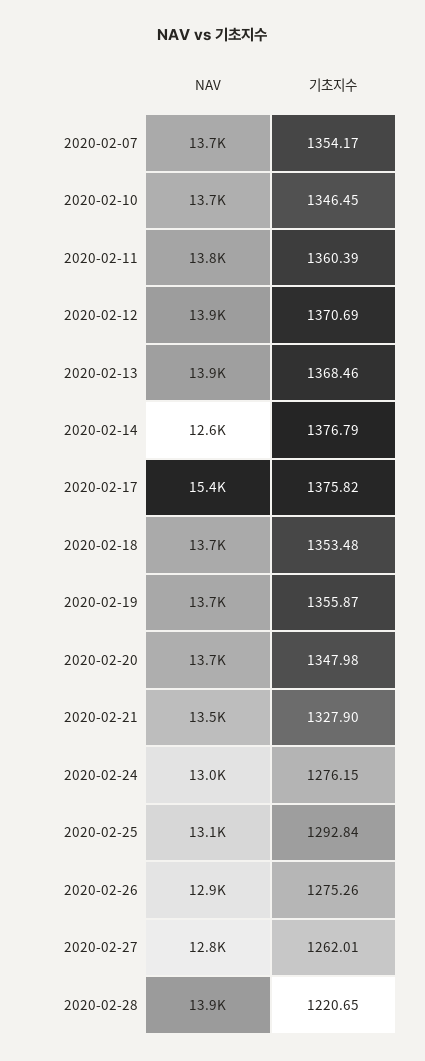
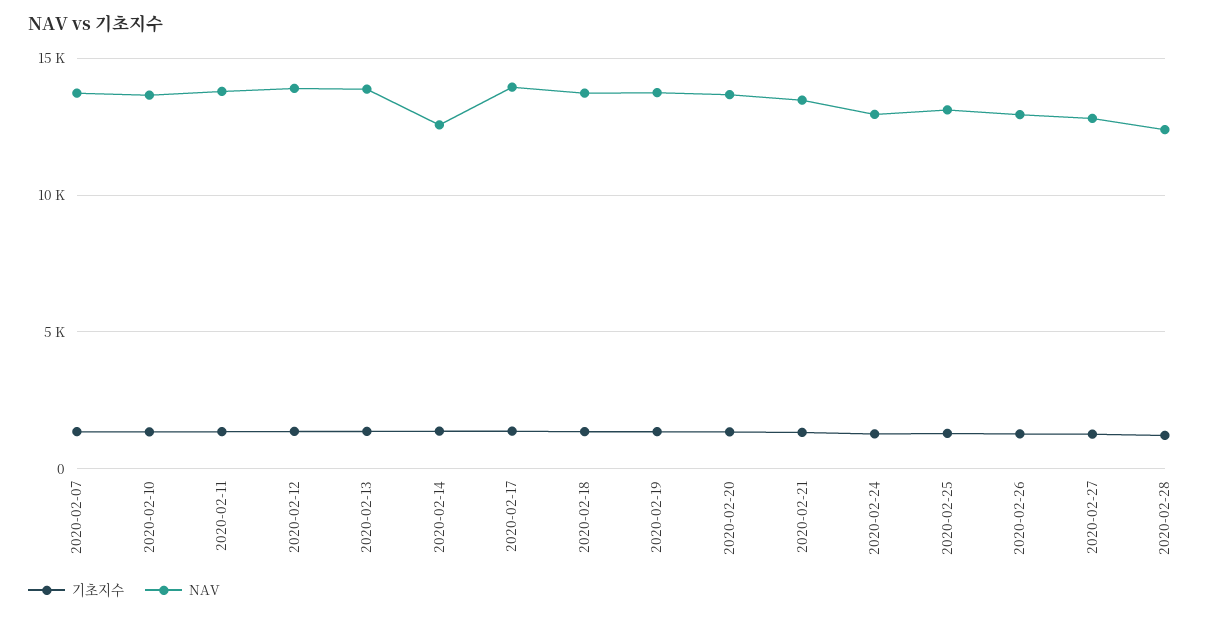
  {
    "NAV": {
      "2020-02-07": 13700,
      "2020-02-10": 13700,
      "2020-02-11": 13800,
      "2020-02-12": 13900,
      "2020-02-13": 13900,
      "2020-02-14": 12600,
-     "2020-02-17": 15400,
+     "2020-02-17": 14000,
      "2020-02-18": 13700,
      "2020-02-19": 13700,
      "2020-02-20": 13700,
      "2020-02-21": 13500,
      "2020-02-24": 13000,
      "2020-02-25": 13100,
      "2020-02-26": 12900,
      "2020-02-27": 12800,
-     "2020-02-28": 13900
+     "2020-02-28": 12500
    },
    "기초지수": {
      "2020-02-07": 1354.17,
      "2020-02-10": 1346.45,
      "2020-02-11": 1360.39,
      "2020-02-12": 1370.69,
      "2020-02-13": 1368.46,
      "2020-02-14": 1376.79,
      "2020-02-17": 1375.82,
      "2020-02-18": 1353.48,
      "2020-02-19": 1355.87,
      "2020-02-20": 1347.98,
      "2020-02-21": 1327.9,
      "2020-02-24": 1276.15,
      "2020-02-25": 1292.84,
      "2020-02-26": 1275.26,
      "2020-02-27": 1262.01,
      "2020-02-28": 1220.65
    }
  }

